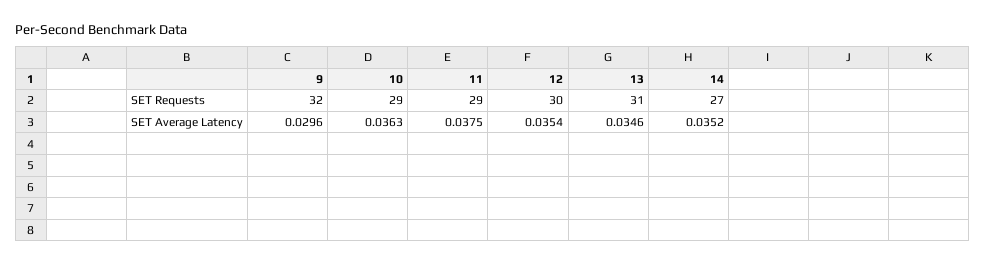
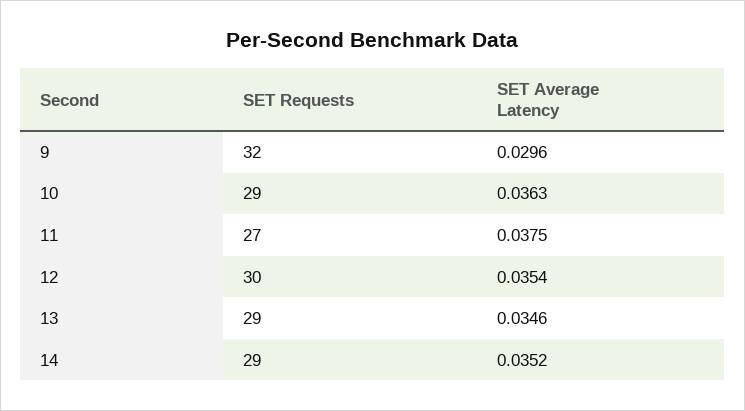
  {
    "9": {
      "SET Requests": 32,
      "SET Average Latency": 0.0296
    },
    "10": {
      "SET Requests": 29,
      "SET Average Latency": 0.0363
    },
    "11": {
-     "SET Requests": 29,
+     "SET Requests": 27,
      "SET Average Latency": 0.0375
    },
    "12": {
      "SET Requests": 30,
      "SET Average Latency": 0.0354
    },
    "13": {
-     "SET Requests": 31,
+     "SET Requests": 29,
      "SET Average Latency": 0.0346
    },
    "14": {
-     "SET Requests": 27,
+     "SET Requests": 29,
      "SET Average Latency": 0.0352
    }
  }

